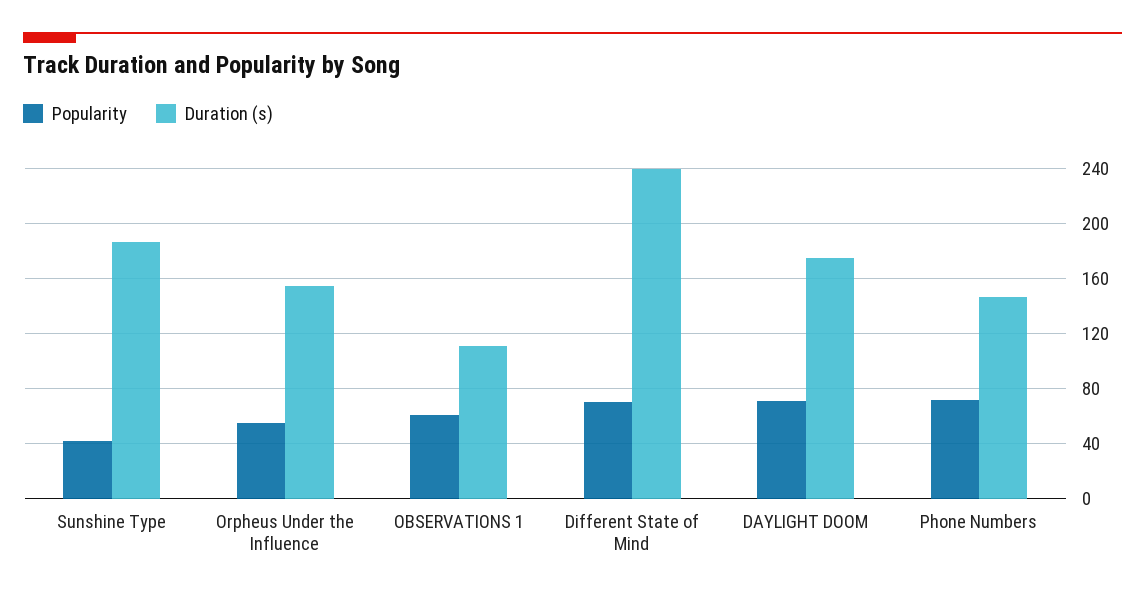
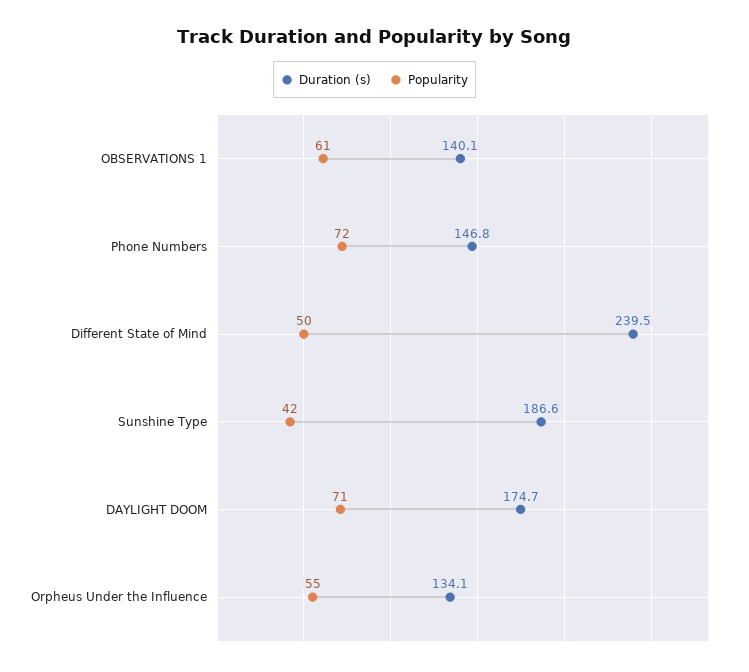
  {
    "Popularity": {
      "Sunshine Type": 42,
      "Orpheus Under the Influence": 55,
      "OBSERVATIONS 1": 61,
-     "Different State of Mind": 70,
+     "Different State of Mind": 50,
      "DAYLIGHT DOOM": 71,
      "Phone Numbers": 72
    },
    "Duration (s)": {
      "Sunshine Type": 186.6,
-     "Orpheus Under the Influence": 155,
+     "Orpheus Under the Influence": 134.1,
-     "OBSERVATIONS 1": 110,
+     "OBSERVATIONS 1": 140.1,
      "Different State of Mind": 239.5,
      "DAYLIGHT DOOM": 174.7,
      "Phone Numbers": 146.8
    }
  }

